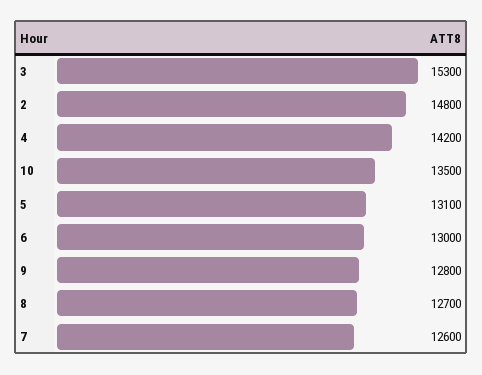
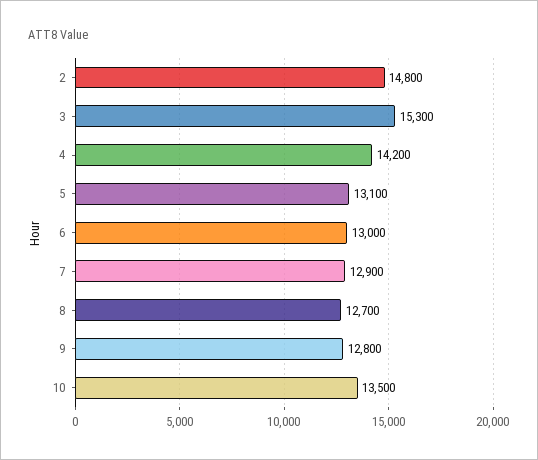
  {
    "3": 15300,
    "2": 14800,
    "4": 14200,
    "10": 13500,
    "5": 13100,
    "6": 13000,
    "9": 12800,
    "8": 12700,
-   "7": 12600
+   "7": 12900
  }

